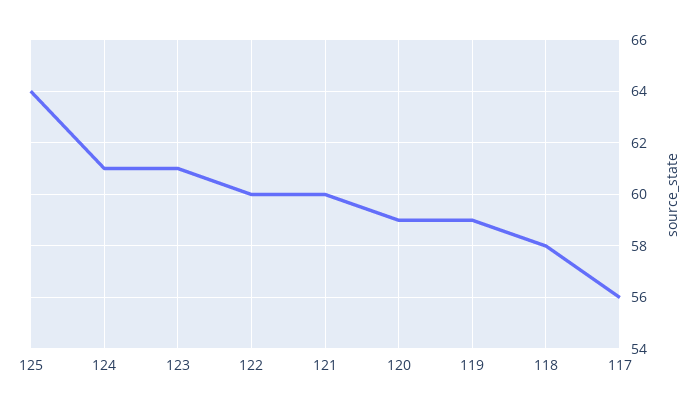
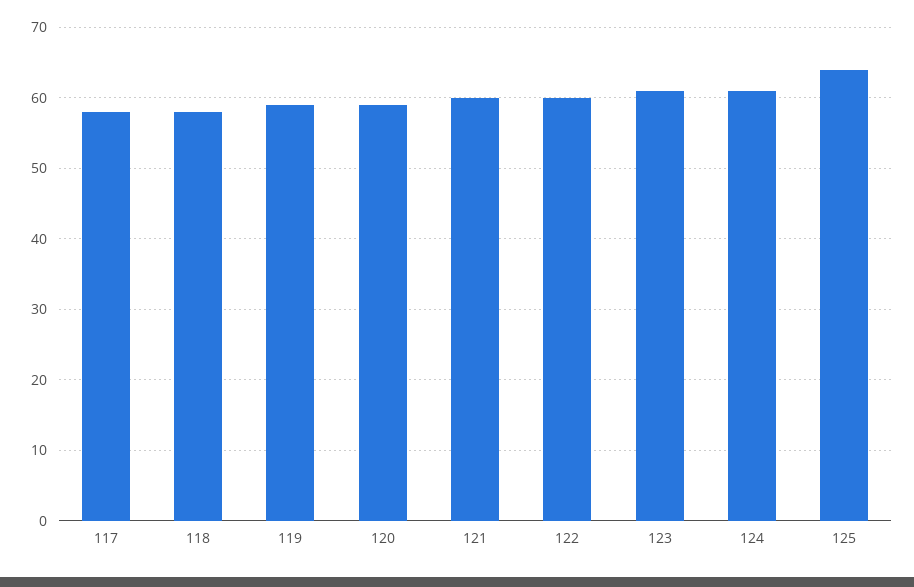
  {
    "125": 64,
    "124": 61,
    "123": 61,
    "122": 60,
    "121": 60,
    "120": 59,
    "119": 59,
    "118": 58,
-   "117": 56
+   "117": 58
  }

